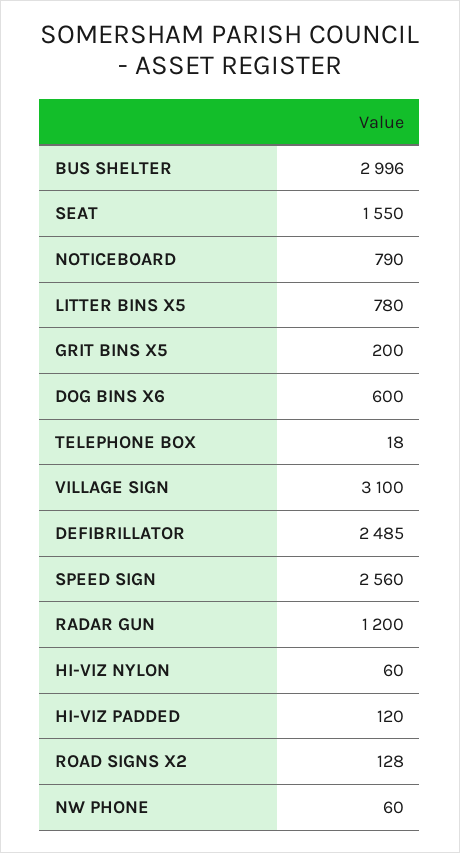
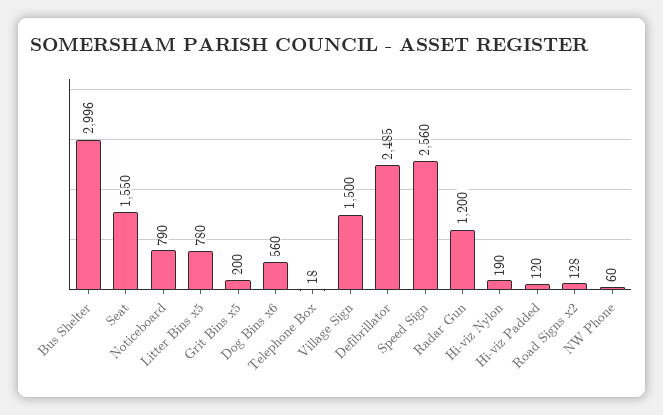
  {
    "BUS SHELTER": 2996,
    "SEAT": 1550,
    "NOTICEBOARD": 790,
    "LITTER BINS X5": 780,
    "GRIT BINS X5": 200,
-   "DOG BINS X6": 600,
+   "DOG BINS X6": 560,
    "TELEPHONE BOX": 18,
-   "VILLAGE SIGN": 3100,
+   "VILLAGE SIGN": 1500,
    "DEFIBRILLATOR": 2485,
    "SPEED SIGN": 2560,
    "RADAR GUN": 1200,
-   "HI-VIZ NYLON": 60,
+   "HI-VIZ NYLON": 190,
    "HI-VIZ PADDED": 120,
    "ROAD SIGNS X2": 128,
    "NW PHONE": 60
  }

